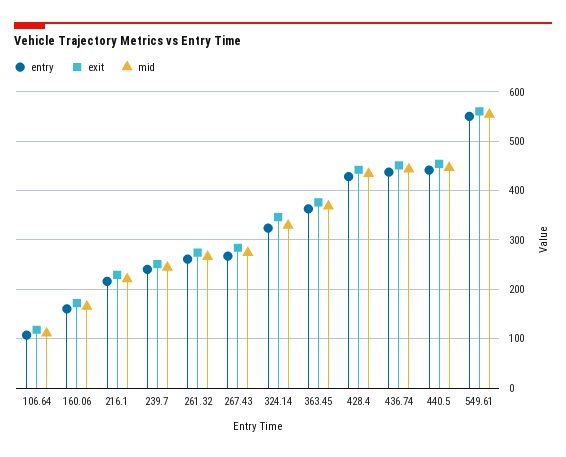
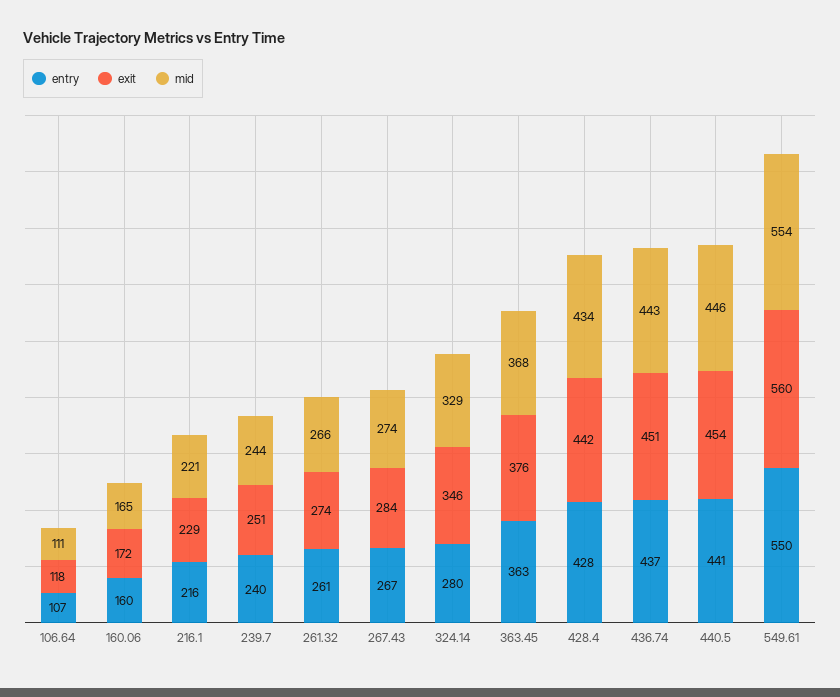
  {
    "entry": {
      "106.64": 107,
      "160.06": 160,
      "216.1": 216,
      "239.7": 240,
      "261.32": 261,
      "267.43": 267,
-     "324.14": 320,
+     "324.14": 280,
      "363.45": 363,
      "428.4": 428,
      "436.74": 437,
      "440.5": 441,
      "549.61": 550
    },
    "exit": {
      "106.64": 118,
      "160.06": 172,
      "216.1": 229,
      "239.7": 251,
      "261.32": 274,
      "267.43": 284,
      "324.14": 346,
      "363.45": 376,
      "428.4": 442,
      "436.74": 451,
      "440.5": 454,
      "549.61": 560
    },
    "mid": {
      "106.64": 111,
      "160.06": 165,
      "216.1": 221,
      "239.7": 244,
      "261.32": 266,
      "267.43": 274,
      "324.14": 329,
      "363.45": 368,
      "428.4": 434,
      "436.74": 443,
      "440.5": 446,
      "549.61": 554
    }
  }

